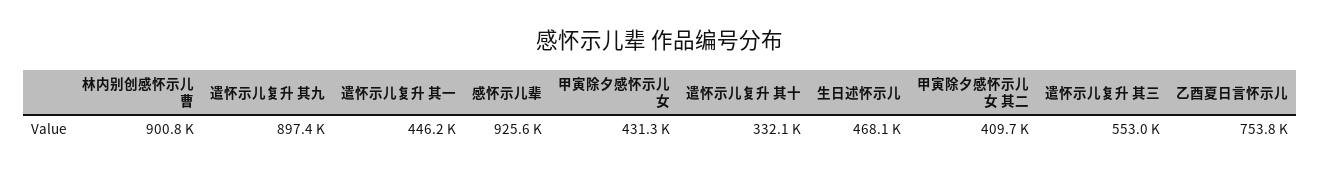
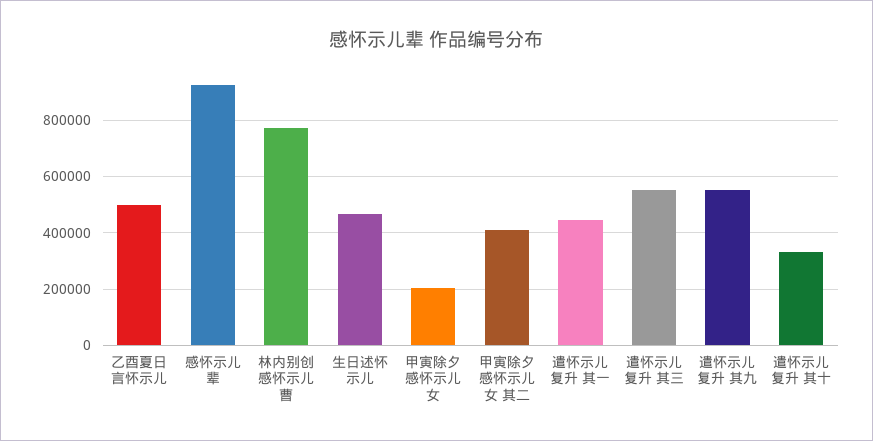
  {
-   "林内别创感怀示儿曹": 900800,
+   "林内别创感怀示儿曹": 775000,
-   "遣怀示儿复升 其九": 897400,
+   "遣怀示儿复升 其九": 550000,
    "遣怀示儿复升 其一": 446200,
    "感怀示儿辈": 925600,
-   "甲寅除夕感怀示儿女": 431300,
+   "甲寅除夕感怀示儿女": 200000,
    "遣怀示儿复升 其十": 332100,
    "生日述怀示儿": 468100,
    "甲寅除夕感怀示儿女 其二": 409700,
    "遣怀示儿复升 其三": 553000,
-   "乙酉夏日言怀示儿": 753800
+   "乙酉夏日言怀示儿": 500000
  }

